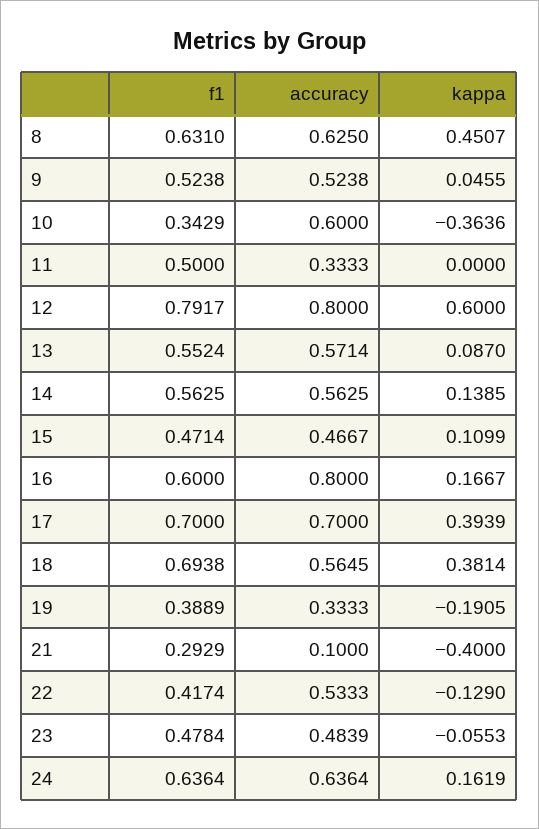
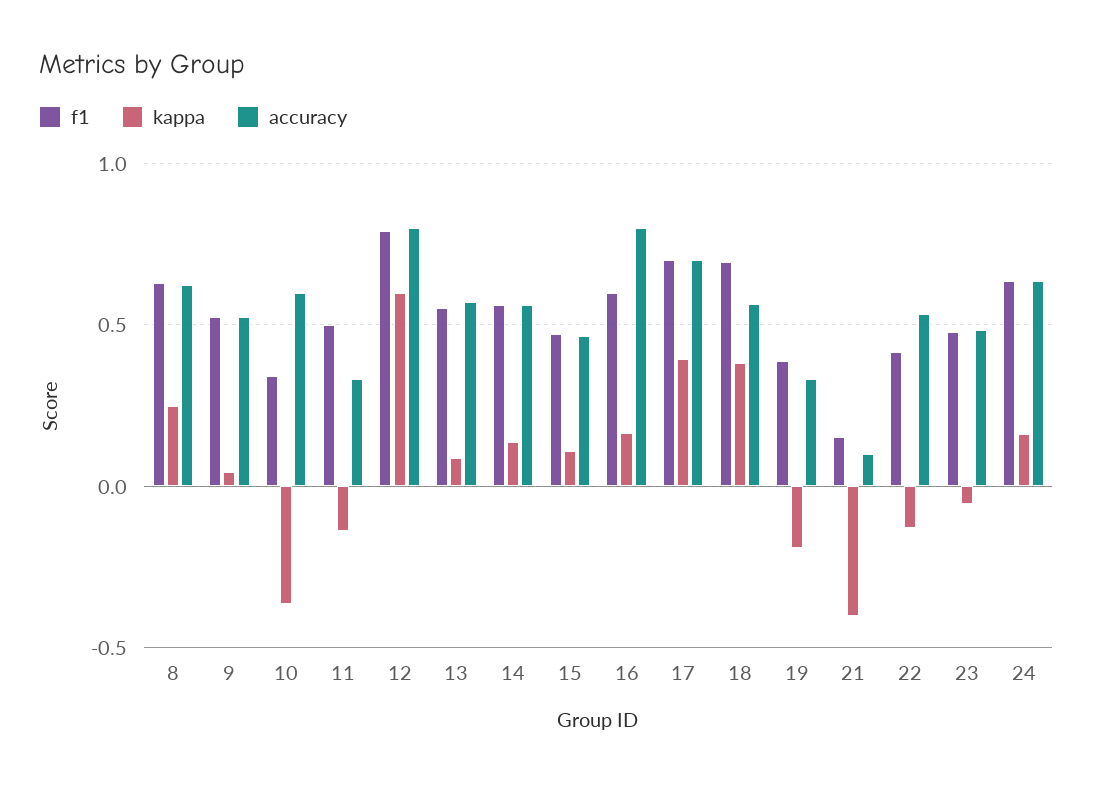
  {
    "f1": {
      "8": 0.631,
      "9": 0.5238,
      "10": 0.3429,
      "11": 0.5,
      "12": 0.7917,
      "13": 0.5524,
      "14": 0.5625,
      "15": 0.4714,
      "16": 0.6,
      "17": 0.7,
      "18": 0.6938,
      "19": 0.3889,
-     "21": 0.2929,
+     "21": 0.15,
      "22": 0.4174,
      "23": 0.4784,
      "24": 0.6364
    },
    "accuracy": {
      "8": 0.625,
      "9": 0.5238,
      "10": 0.6,
      "11": 0.3333,
      "12": 0.8,
      "13": 0.5714,
      "14": 0.5625,
      "15": 0.4667,
      "16": 0.8,
      "17": 0.7,
      "18": 0.5645,
      "19": 0.3333,
      "21": 0.1,
      "22": 0.5333,
      "23": 0.4839,
      "24": 0.6364
    },
    "kappa": {
-     "8": 0.4507,
+     "8": 0.25,
      "9": 0.0455,
      "10": -0.3636,
-     "11": 0,
+     "11": -0.15,
      "12": 0.6,
      "13": 0.087,
      "14": 0.1385,
      "15": 0.1099,
      "16": 0.1667,
      "17": 0.3939,
      "18": 0.3814,
      "19": -0.1905,
      "21": -0.4,
      "22": -0.129,
      "23": -0.0553,
      "24": 0.1619
    }
  }

